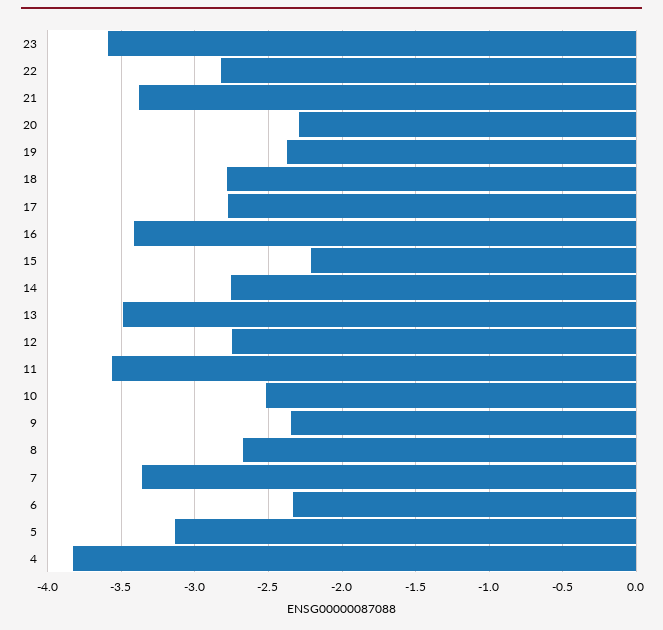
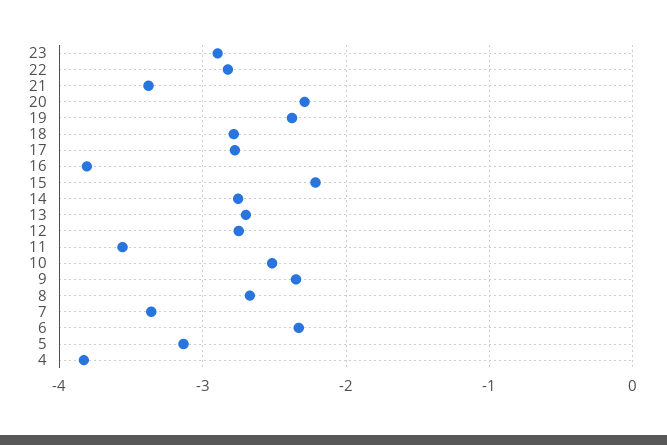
  {
-   "23": -3.6,
+   "23": -2.9,
    "22": -2.85,
    "21": -3.4,
    "20": -2.3,
    "19": -2.4,
    "18": -2.8,
    "17": -2.8,
-   "16": -3.4,
+   "16": -3.8,
    "15": -2.2,
    "14": -2.75,
-   "13": -3.5,
+   "13": -2.7,
    "12": -2.75,
    "11": -3.55,
    "10": -2.5,
    "9": -2.35,
    "8": -2.65,
    "7": -3.35,
    "6": -2.35,
    "5": -3.15,
    "4": -3.85
  }

